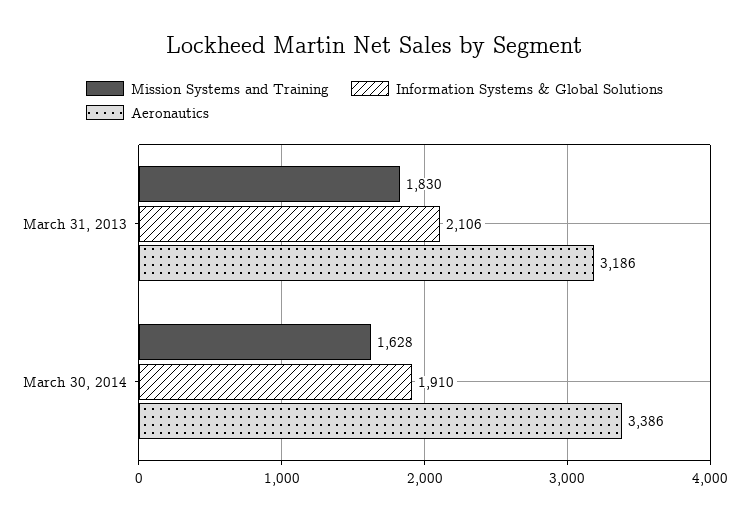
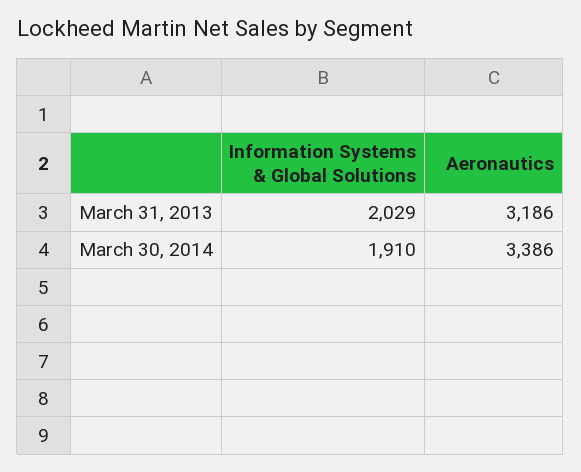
  {
-   "Mission Systems and Training": {
-     "March 31, 2013": 1830,
-     "March 30, 2014": 1628
-   },
    "Information Systems & Global Solutions": {
-     "March 31, 2013": 2106,
+     "March 31, 2013": 2029,
      "March 30, 2014": 1910
    },
    "Aeronautics": {
      "March 31, 2013": 3186,
      "March 30, 2014": 3386
    }
  }

